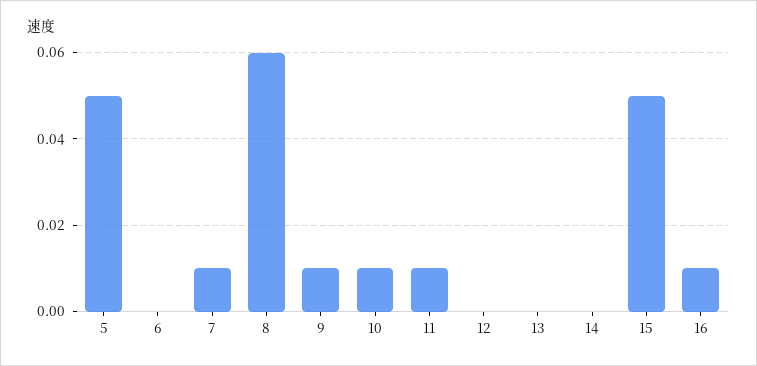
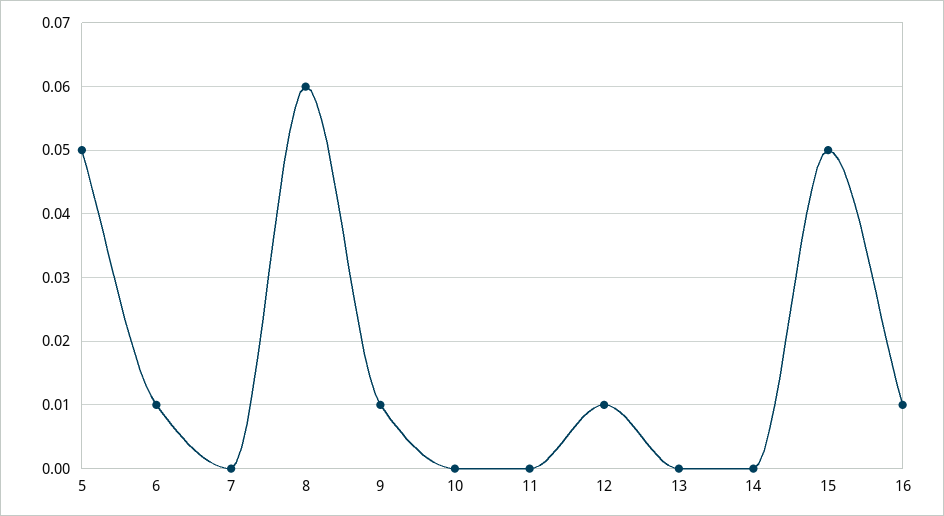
  {
    "5": 0.05,
-   "6": 0,
+   "6": 0.01,
-   "7": 0.01,
+   "7": 0,
    "8": 0.06,
    "9": 0.01,
-   "10": 0.01,
+   "10": 0,
-   "11": 0.01,
+   "11": 0,
-   "12": 0,
+   "12": 0.01,
    "13": 0,
    "14": 0,
    "15": 0.05,
    "16": 0.01
  }

